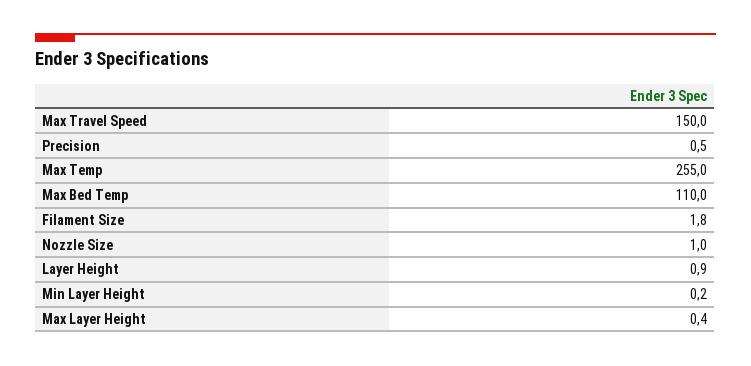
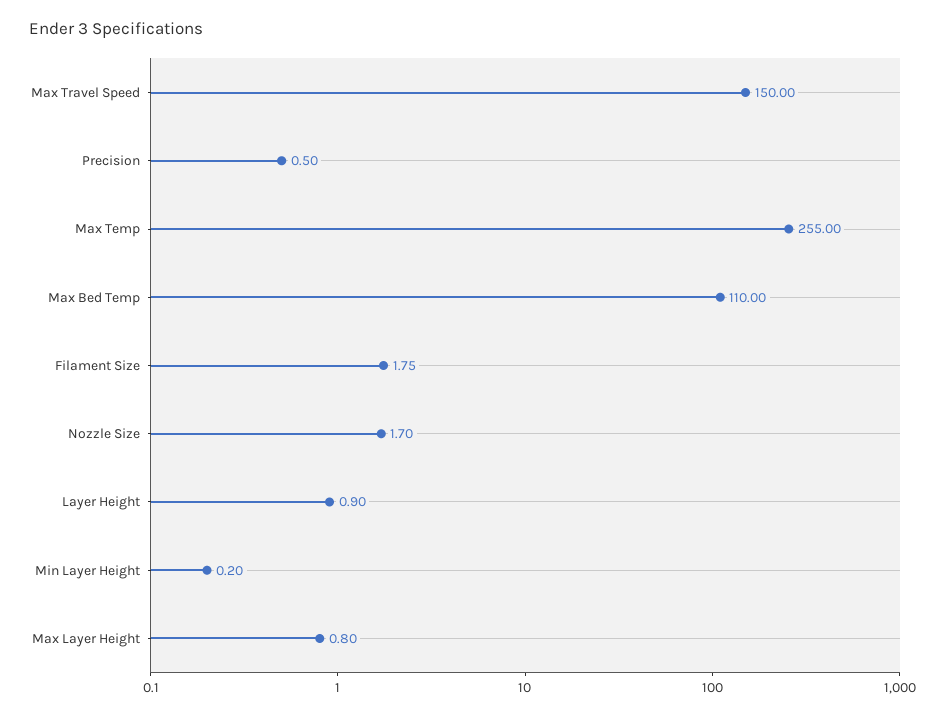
  {
    "Max Travel Speed": 150,
    "Precision": 0.5,
    "Max Temp": 255,
    "Max Bed Temp": 110,
    "Filament Size": 1.75,
-   "Nozzle Size": 1,
+   "Nozzle Size": 1.7,
    "Layer Height": 0.9,
    "Min Layer Height": 0.2,
-   "Max Layer Height": 0.4
+   "Max Layer Height": 0.8
  }

